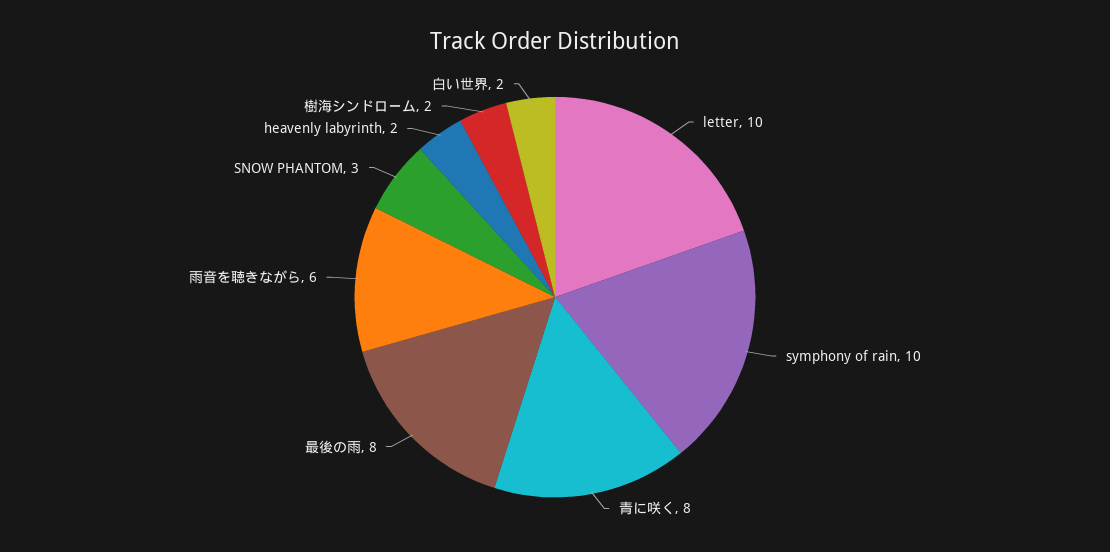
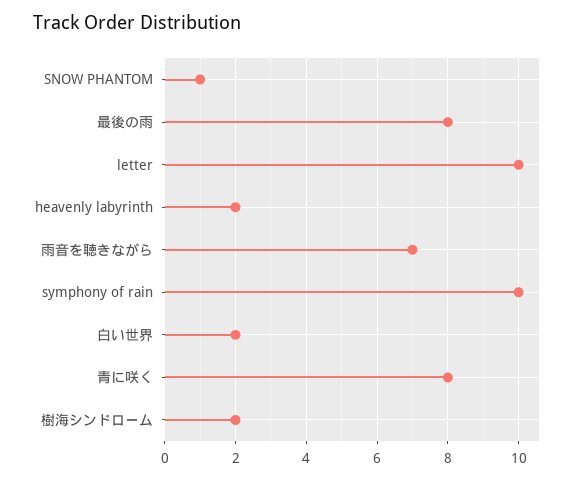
  {
    "letter": 10,
    "symphony of rain": 10,
    "青に咲く": 8,
    "最後の雨": 8,
-   "雨音を聴きながら": 6,
+   "雨音を聴きながら": 7,
-   "SNOW PHANTOM": 3,
+   "SNOW PHANTOM": 1,
    "heavenly labyrinth": 2,
    "樹海シンドローム": 2,
    "白い世界": 2
  }

